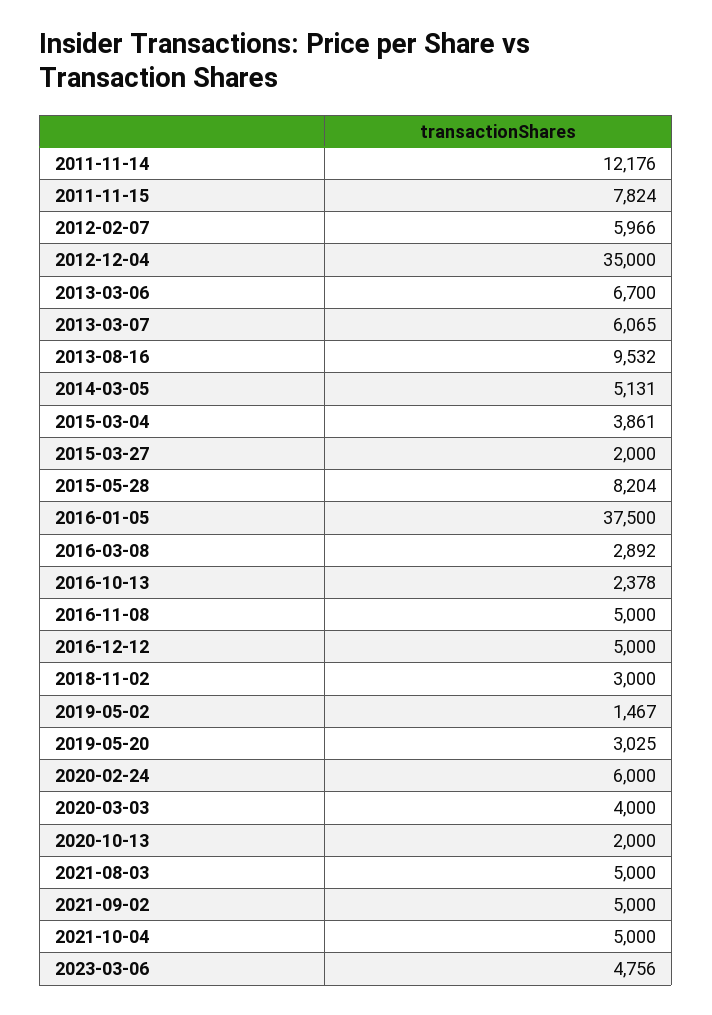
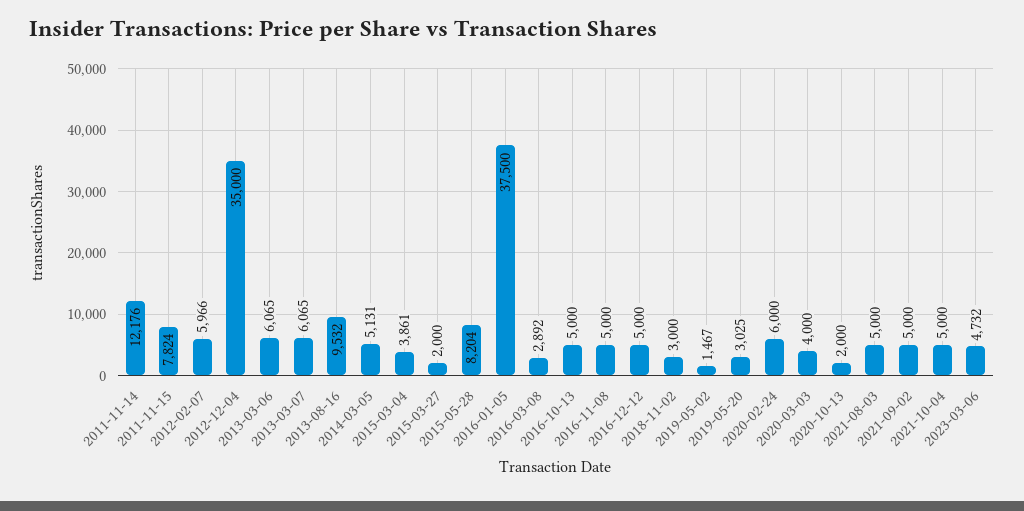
  {
    "2011-11-14": 12176,
    "2011-11-15": 7824,
    "2012-02-07": 5966,
    "2012-12-04": 35000,
-   "2013-03-06": 6700,
+   "2013-03-06": 6065,
    "2013-03-07": 6065,
    "2013-08-16": 9532,
    "2014-03-05": 5131,
    "2015-03-04": 3861,
    "2015-03-27": 2000,
    "2015-05-28": 8204,
    "2016-01-05": 37500,
    "2016-03-08": 2892,
-   "2016-10-13": 2378,
+   "2016-10-13": 5000,
    "2016-11-08": 5000,
    "2016-12-12": 5000,
    "2018-11-02": 3000,
    "2019-05-02": 1467,
    "2019-05-20": 3025,
    "2020-02-24": 6000,
    "2020-03-03": 4000,
    "2020-10-13": 2000,
    "2021-08-03": 5000,
    "2021-09-02": 5000,
    "2021-10-04": 5000,
-   "2023-03-06": 4756
+   "2023-03-06": 4732
  }

